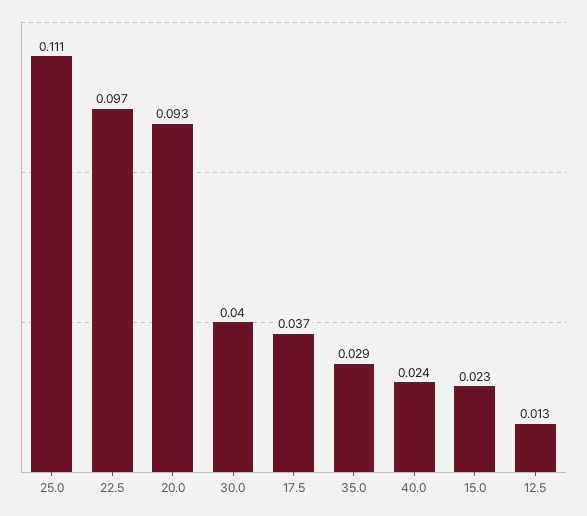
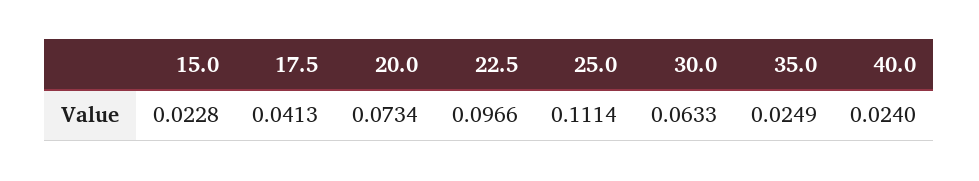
  {
    "25.0": 0.1114,
    "22.5": 0.0966,
-   "20.0": 0.093,
+   "20.0": 0.0734,
-   "30.0": 0.04,
+   "30.0": 0.0633,
-   "17.5": 0.037,
+   "17.5": 0.0413,
-   "35.0": 0.029,
+   "35.0": 0.0249,
    "40.0": 0.024,
-   "15.0": 0.0228,
+   "15.0": 0.0228
-   "12.5": 0.013
  }

